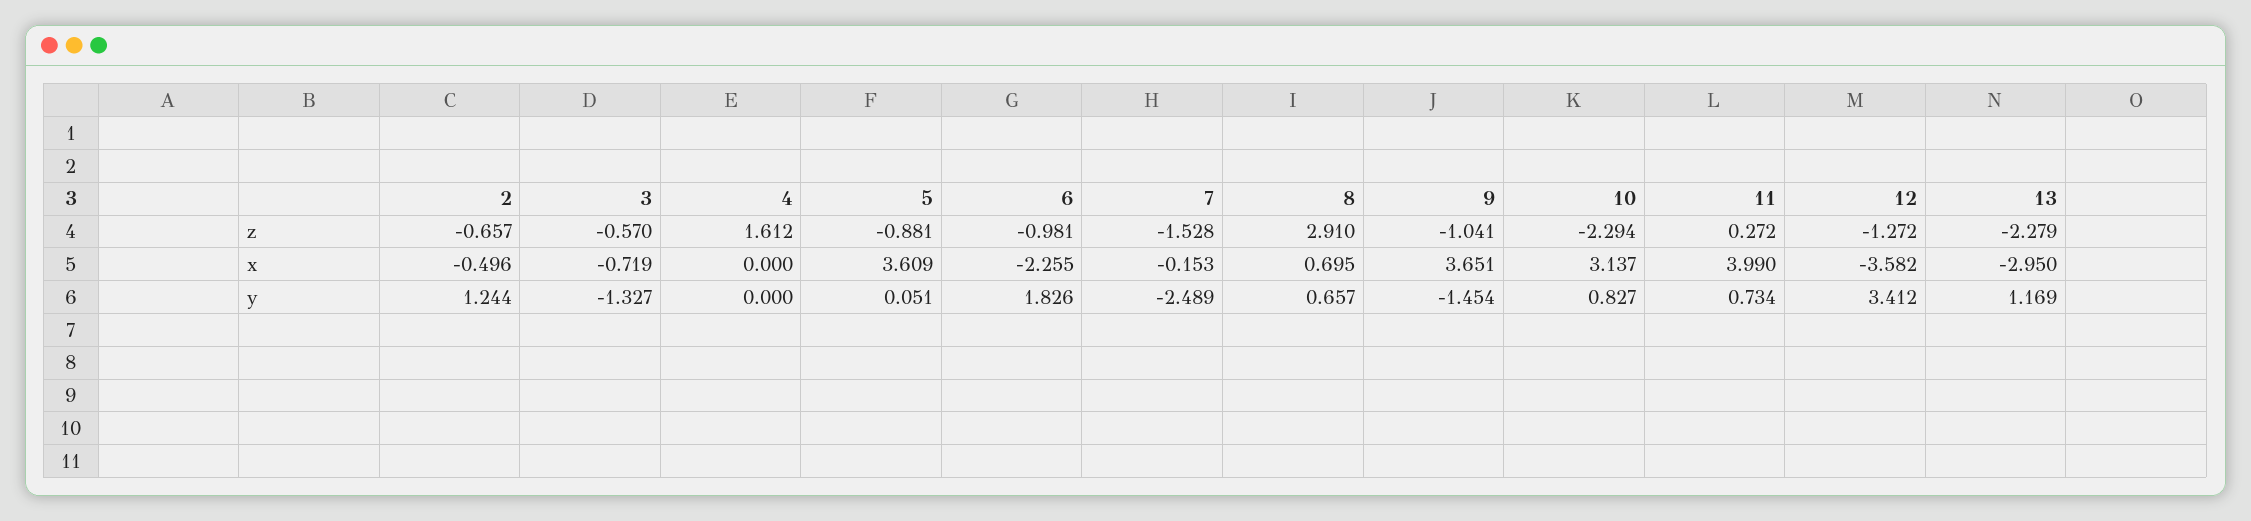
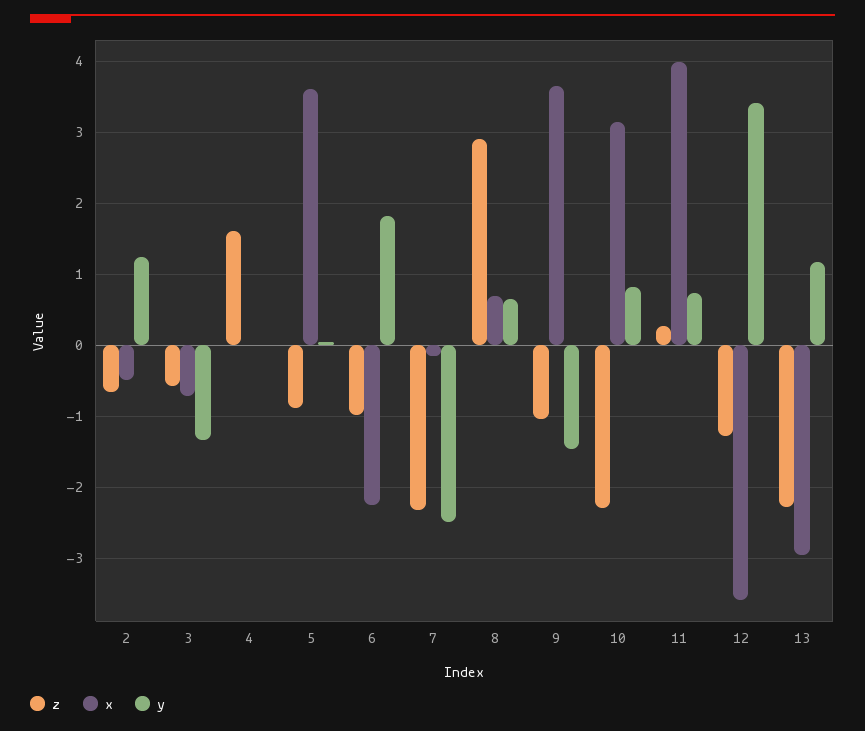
  {
    "z": {
      "2": -0.657,
      "3": -0.57,
      "4": 1.612,
      "5": -0.881,
      "6": -0.981,
-     "7": -1.528,
+     "7": -2.3,
      "8": 2.91,
      "9": -1.041,
      "10": -2.294,
      "11": 0.272,
      "12": -1.272,
      "13": -2.279
    },
    "x": {
      "2": -0.496,
      "3": -0.719,
      "4": 0,
      "5": 3.609,
      "6": -2.255,
      "7": -0.153,
      "8": 0.695,
      "9": 3.651,
      "10": 3.137,
      "11": 3.99,
      "12": -3.582,
      "13": -2.95
    },
    "y": {
      "2": 1.244,
      "3": -1.327,
      "4": 0,
      "5": 0.051,
      "6": 1.826,
      "7": -2.489,
      "8": 0.657,
      "9": -1.454,
      "10": 0.827,
      "11": 0.734,
      "12": 3.412,
      "13": 1.169
    }
  }

